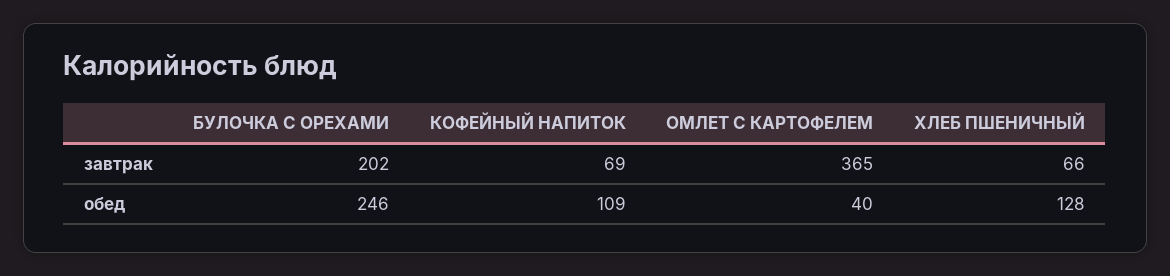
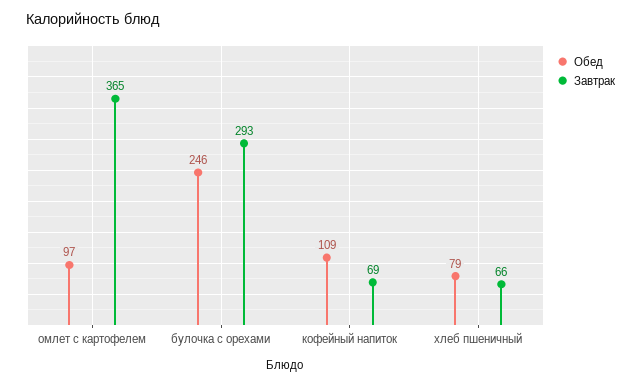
  {
    "завтрак": {
-     "БУЛОЧКА С ОРЕХАМИ": 202,
+     "БУЛОЧКА С ОРЕХАМИ": 293,
      "КОФЕЙНЫЙ НАПИТОК": 69,
      "ОМЛЕТ С КАРТОФЕЛЕМ": 365,
      "ХЛЕБ ПШЕНИЧНЫЙ": 66
    },
    "обед": {
      "БУЛОЧКА С ОРЕХАМИ": 246,
      "КОФЕЙНЫЙ НАПИТОК": 109,
-     "ОМЛЕТ С КАРТОФЕЛЕМ": 40,
+     "ОМЛЕТ С КАРТОФЕЛЕМ": 97,
-     "ХЛЕБ ПШЕНИЧНЫЙ": 128
+     "ХЛЕБ ПШЕНИЧНЫЙ": 79
    }
  }

